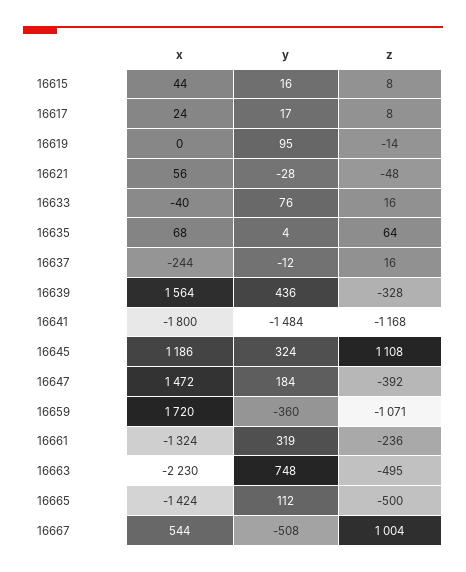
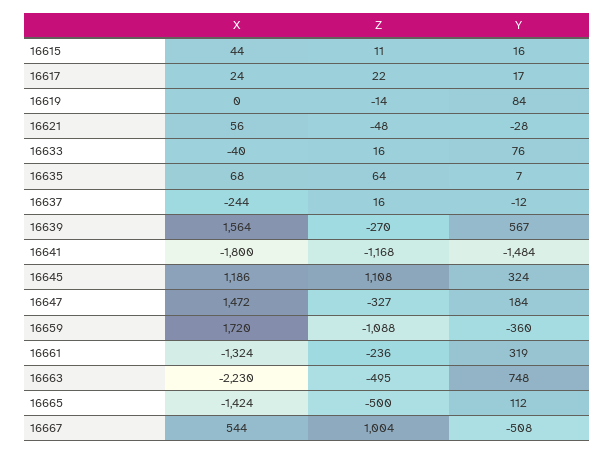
  {
    "x": {
      "16615": 44,
      "16617": 24,
      "16619": 0,
      "16621": 56,
      "16633": -40,
      "16635": 68,
      "16637": -244,
      "16639": 1564,
      "16641": -1800,
      "16645": 1186,
      "16647": 1472,
      "16659": 1720,
      "16661": -1324,
      "16663": -2230,
      "16665": -1424,
      "16667": 544
    },
    "y": {
      "16615": 16,
      "16617": 17,
-     "16619": 95,
+     "16619": 84,
      "16621": -28,
      "16633": 76,
-     "16635": 4,
+     "16635": 7,
      "16637": -12,
-     "16639": 436,
+     "16639": 567,
      "16641": -1484,
      "16645": 324,
      "16647": 184,
      "16659": -360,
      "16661": 319,
      "16663": 748,
      "16665": 112,
      "16667": -508
    },
    "z": {
-     "16615": 8,
+     "16615": 11,
-     "16617": 8,
+     "16617": 22,
      "16619": -14,
      "16621": -48,
      "16633": 16,
      "16635": 64,
      "16637": 16,
-     "16639": -328,
+     "16639": -270,
      "16641": -1168,
      "16645": 1108,
-     "16647": -392,
+     "16647": -327,
-     "16659": -1071,
+     "16659": -1088,
      "16661": -236,
      "16663": -495,
      "16665": -500,
      "16667": 1004
    }
  }

